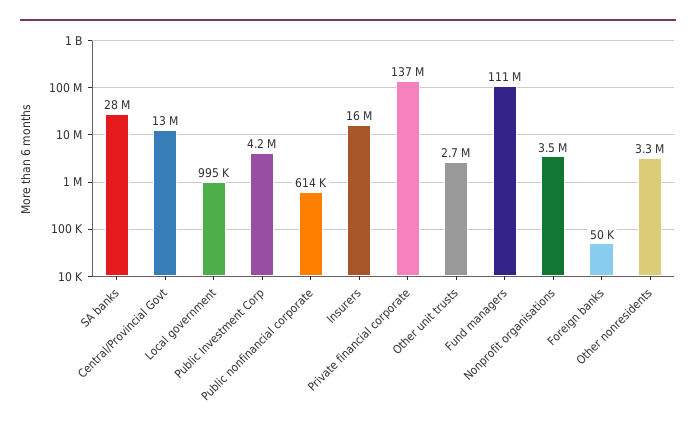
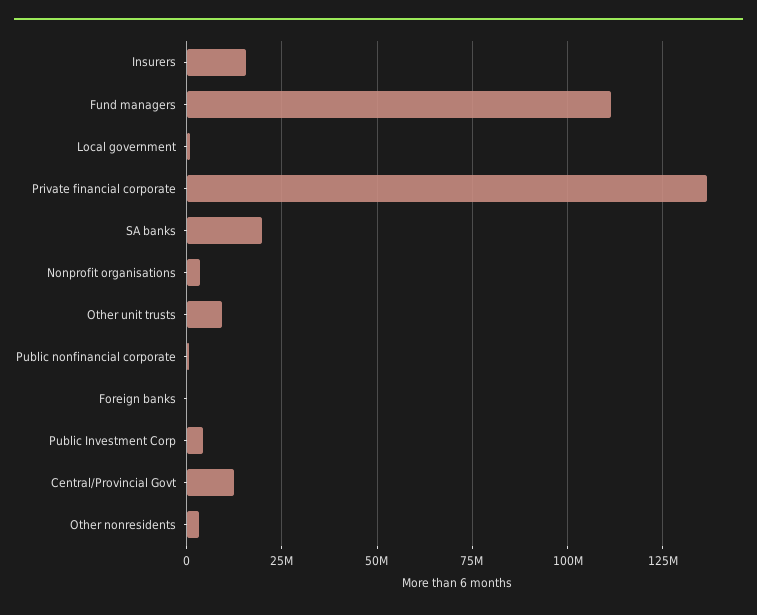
  {
-   "SA banks": 28000000,
+   "SA banks": 20000000,
    "Central/Provincial Govt": 13000000,
    "Local government": 995000,
    "Public Investment Corp": 4200000,
    "Public nonfinancial corporate": 614000,
    "Insurers": 16000000,
    "Private financial corporate": 137000000,
-   "Other unit trusts": 2700000,
+   "Other unit trusts": 10000000,
    "Fund managers": 111000000,
    "Nonprofit organisations": 3500000,
    "Foreign banks": 50000,
    "Other nonresidents": 3300000
  }

